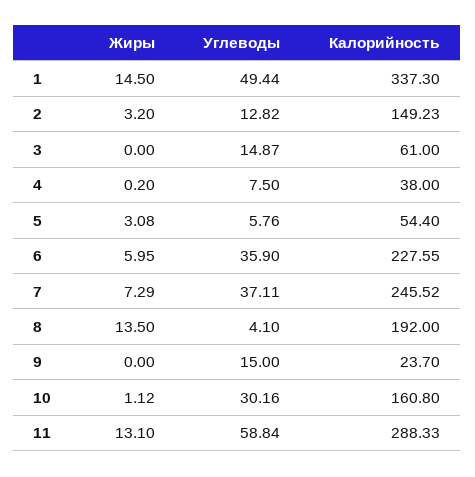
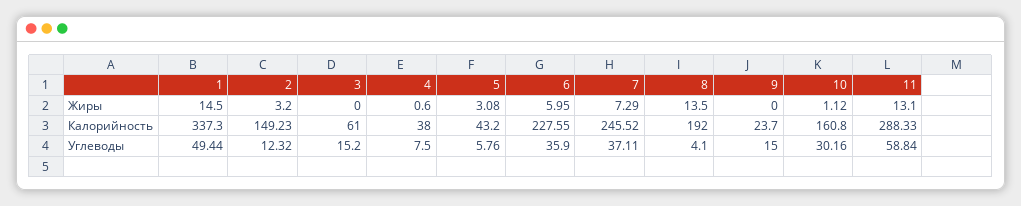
  {
    "Жиры": {
      "1": 14.5,
      "2": 3.2,
      "3": 0,
-     "4": 0.2,
+     "4": 0.6,
      "5": 3.08,
      "6": 5.95,
      "7": 7.29,
      "8": 13.5,
      "9": 0,
      "10": 1.12,
      "11": 13.1
    },
    "Углеводы": {
      "1": 49.44,
-     "2": 12.82,
+     "2": 12.32,
-     "3": 14.87,
+     "3": 15.2,
      "4": 7.5,
      "5": 5.76,
      "6": 35.9,
      "7": 37.11,
      "8": 4.1,
      "9": 15,
      "10": 30.16,
      "11": 58.84
    },
    "Калорийность": {
      "1": 337.3,
      "2": 149.23,
      "3": 61,
      "4": 38,
-     "5": 54.4,
+     "5": 43.2,
      "6": 227.55,
      "7": 245.52,
      "8": 192,
      "9": 23.7,
      "10": 160.8,
      "11": 288.33
    }
  }

